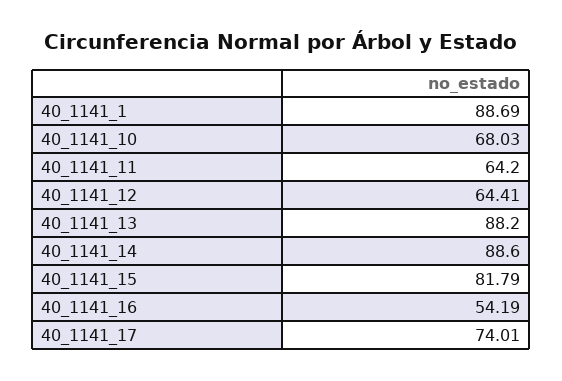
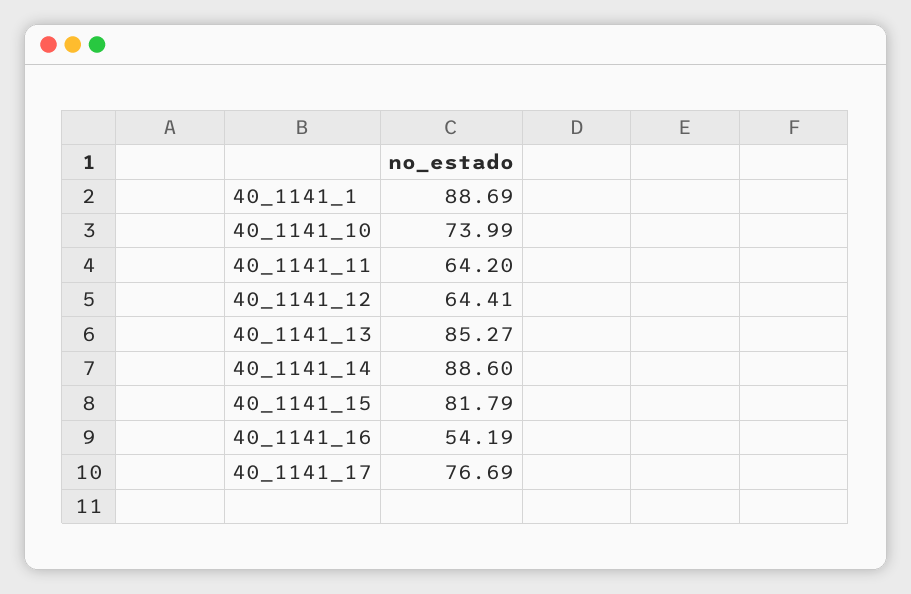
  {
    "40_1141_1": 88.69,
-   "40_1141_10": 68.03,
+   "40_1141_10": 73.99,
    "40_1141_11": 64.2,
    "40_1141_12": 64.41,
-   "40_1141_13": 88.2,
+   "40_1141_13": 85.27,
    "40_1141_14": 88.6,
    "40_1141_15": 81.79,
    "40_1141_16": 54.19,
-   "40_1141_17": 74.01
+   "40_1141_17": 76.69
  }

